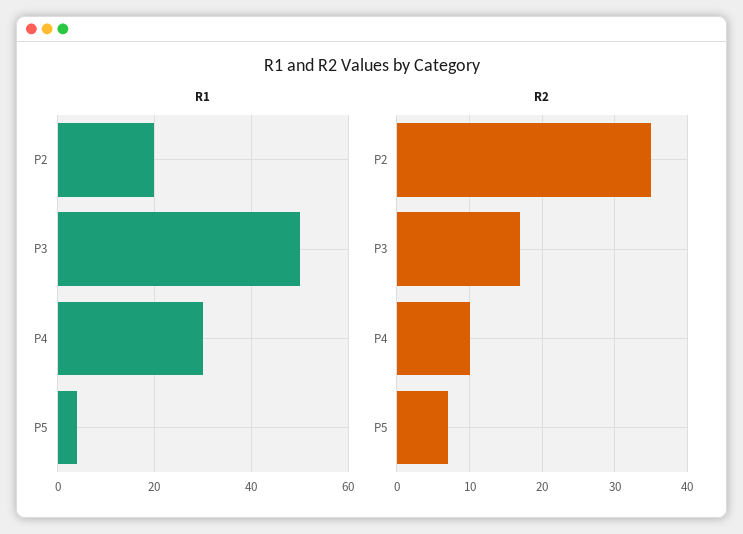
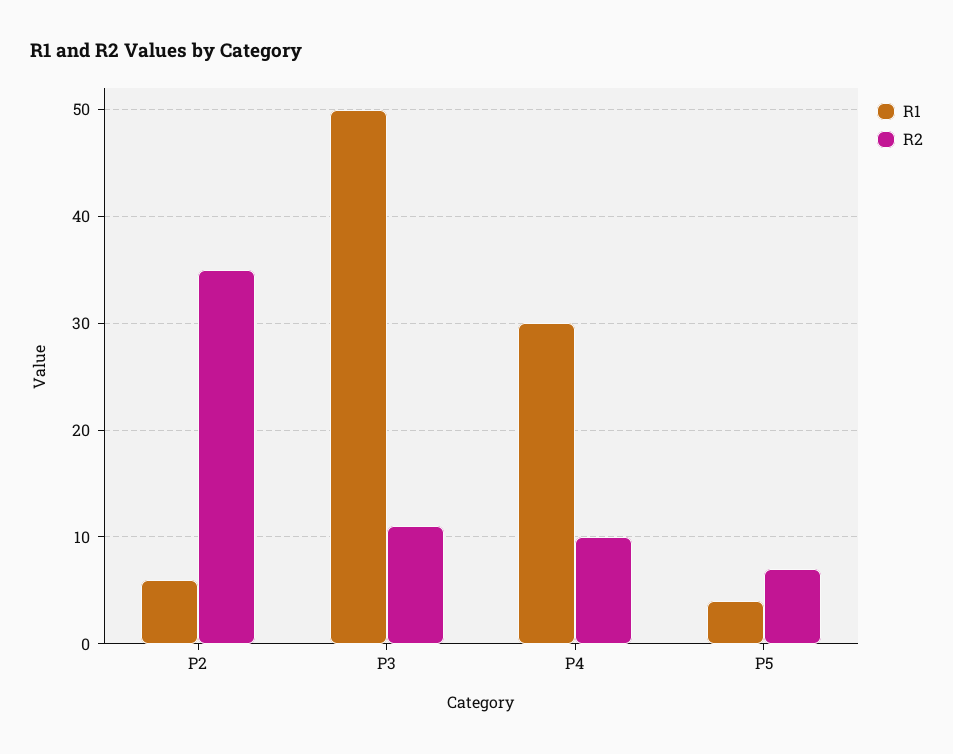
  {
    "R1": {
-     "P2": 20,
+     "P2": 6,
      "P3": 50,
      "P4": 30,
      "P5": 4
    },
    "R2": {
      "P2": 35,
-     "P3": 17,
+     "P3": 11,
      "P4": 10,
      "P5": 7
    }
  }

